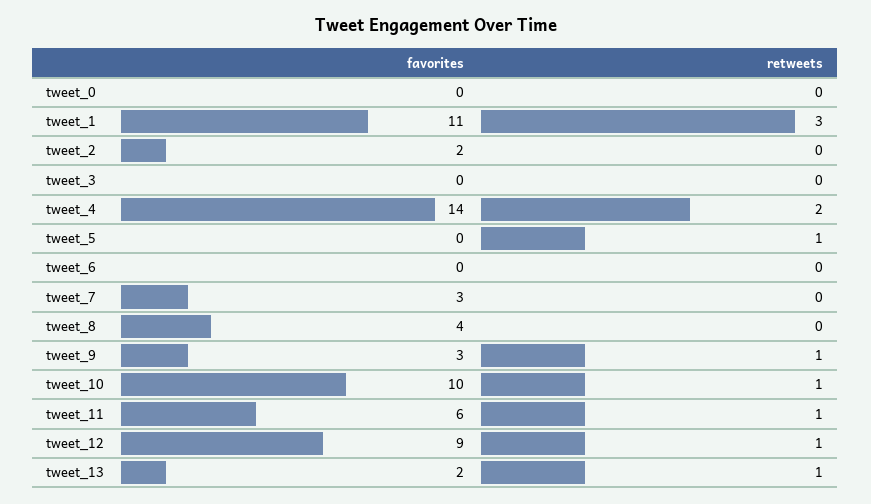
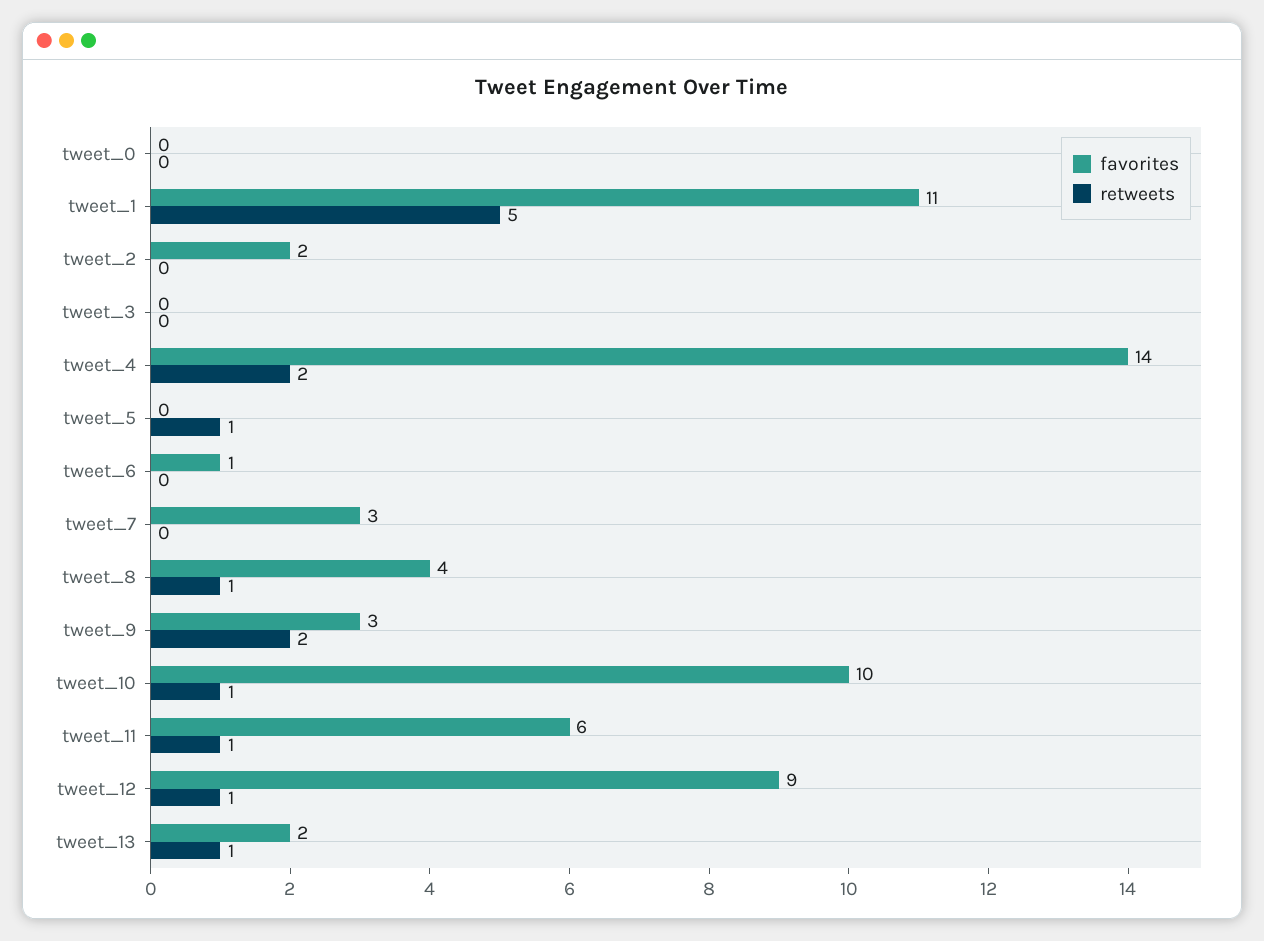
  {
    "favorites": {
      "tweet_0": 0,
      "tweet_1": 11,
      "tweet_2": 2,
      "tweet_3": 0,
      "tweet_4": 14,
      "tweet_5": 0,
-     "tweet_6": 0,
+     "tweet_6": 1,
      "tweet_7": 3,
      "tweet_8": 4,
      "tweet_9": 3,
      "tweet_10": 10,
      "tweet_11": 6,
      "tweet_12": 9,
      "tweet_13": 2
    },
    "retweets": {
      "tweet_0": 0,
-     "tweet_1": 3,
+     "tweet_1": 5,
      "tweet_2": 0,
      "tweet_3": 0,
      "tweet_4": 2,
      "tweet_5": 1,
      "tweet_6": 0,
      "tweet_7": 0,
-     "tweet_8": 0,
+     "tweet_8": 1,
-     "tweet_9": 1,
+     "tweet_9": 2,
      "tweet_10": 1,
      "tweet_11": 1,
      "tweet_12": 1,
      "tweet_13": 1
    }
  }

